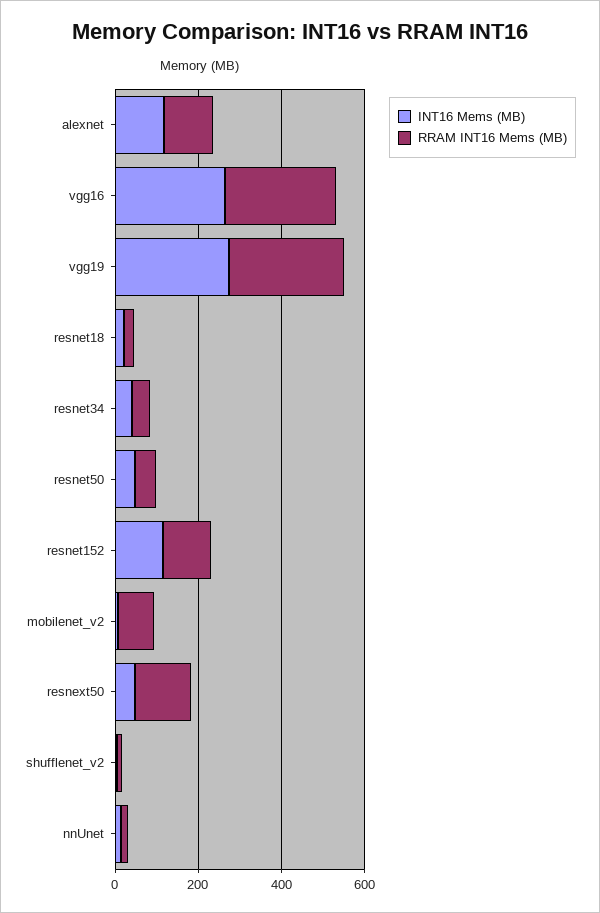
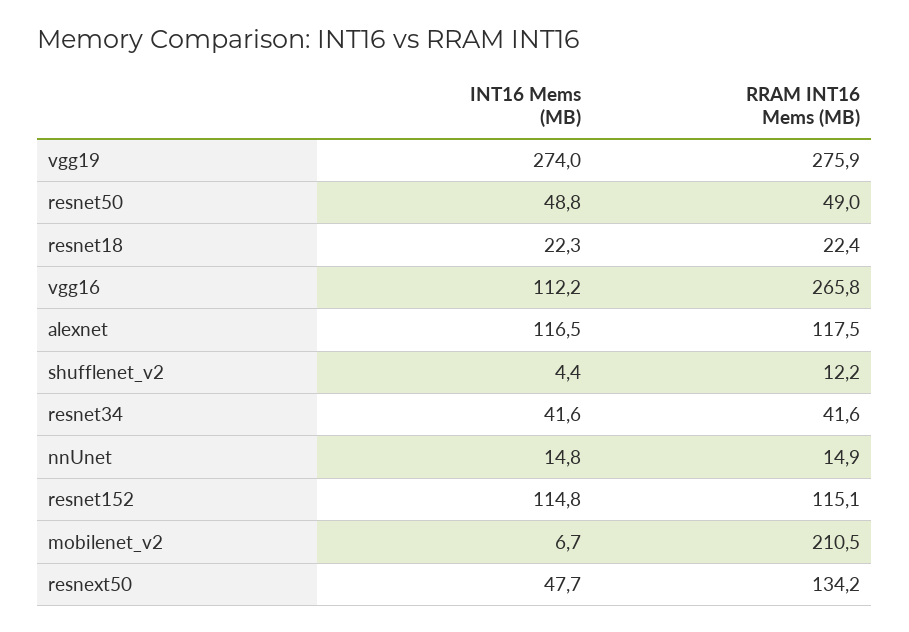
  {
    "INT16 Mems (MB)": {
      "alexnet": 116.5,
-     "vgg16": 250,
+     "vgg16": 112.2,
      "vgg19": 274,
      "resnet18": 22.3,
      "resnet34": 41.6,
      "resnet50": 48.8,
      "resnet152": 114.8,
      "mobilenet_v2": 6.7,
      "resnext50": 47.7,
      "shufflenet_v2": 4.4,
      "nnUnet": 14.8
    },
    "RRAM INT16 Mems (MB)": {
      "alexnet": 117.5,
      "vgg16": 265.8,
      "vgg19": 275.9,
      "resnet18": 22.4,
      "resnet34": 41.6,
      "resnet50": 49,
      "resnet152": 115.1,
-     "mobilenet_v2": 100,
+     "mobilenet_v2": 210.5,
      "resnext50": 134.2,
      "shufflenet_v2": 12.2,
      "nnUnet": 14.9
    }
  }

